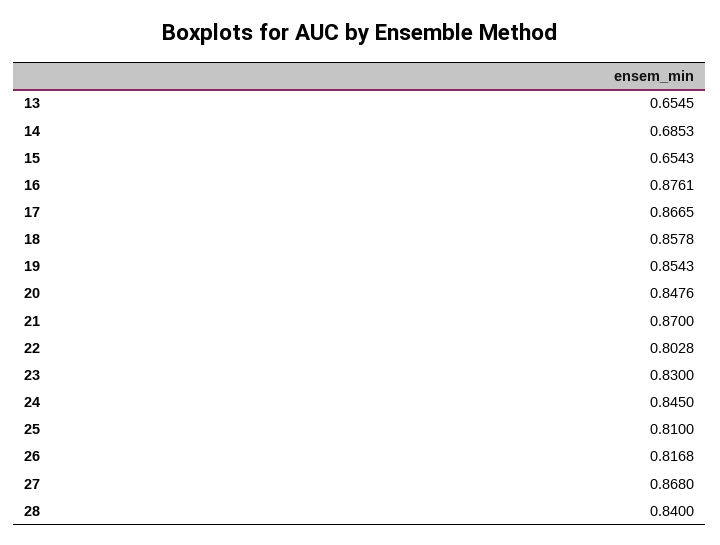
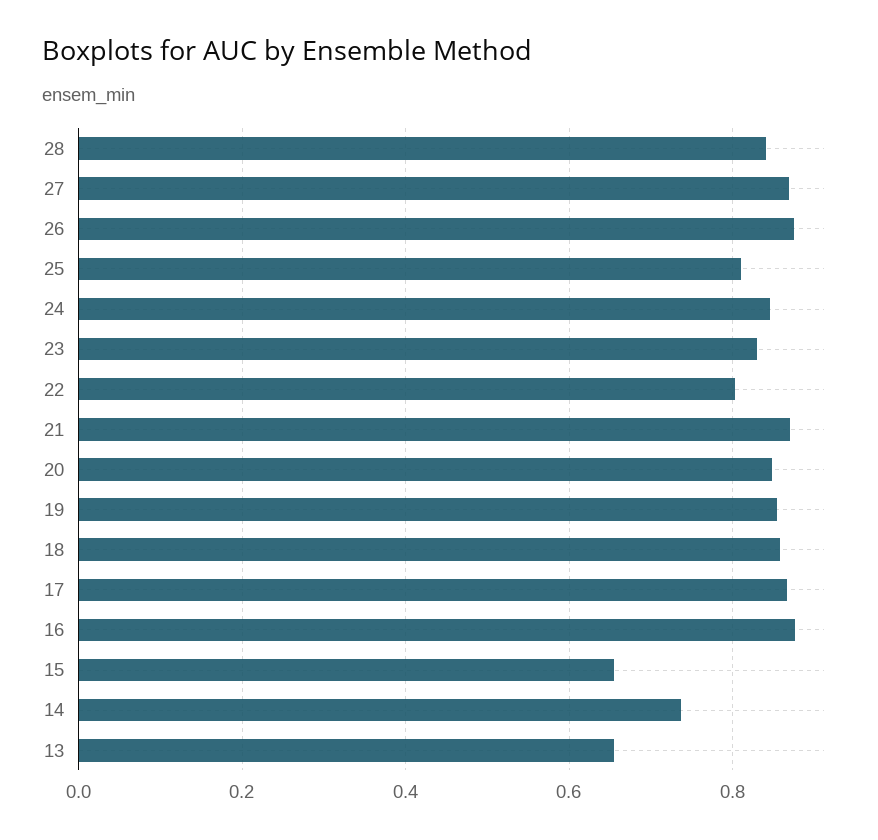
  {
    "13": 0.6545,
-   "14": 0.6853,
+   "14": 0.74,
    "15": 0.6543,
    "16": 0.8761,
    "17": 0.8665,
    "18": 0.8578,
    "19": 0.8543,
    "20": 0.8476,
    "21": 0.87,
    "22": 0.8028,
    "23": 0.83,
    "24": 0.845,
    "25": 0.81,
-   "26": 0.8168,
+   "26": 0.88,
    "27": 0.868,
    "28": 0.84
  }

